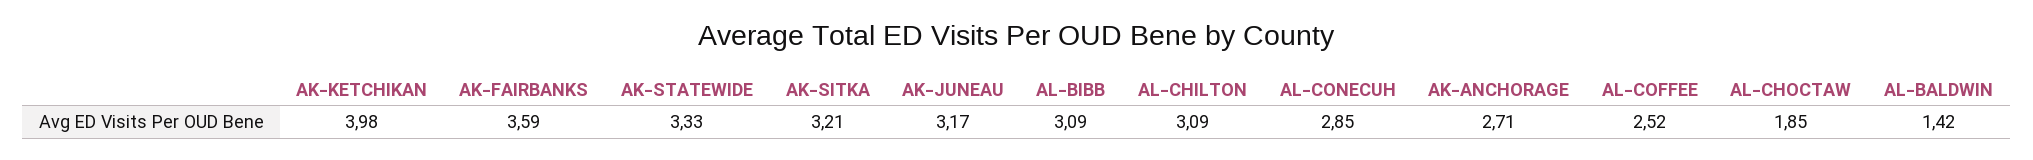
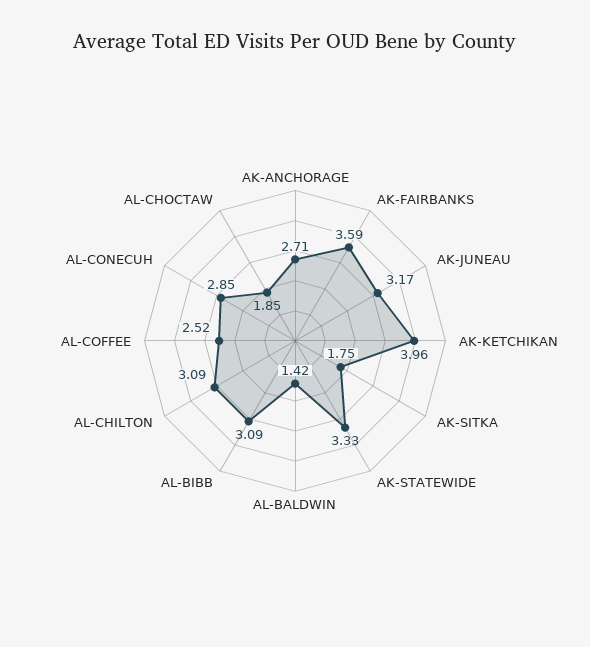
  {
-   "AK-KETCHIKAN": 3.98,
+   "AK-KETCHIKAN": 3.96,
    "AK-FAIRBANKS": 3.59,
    "AK-STATEWIDE": 3.33,
-   "AK-SITKA": 3.21,
+   "AK-SITKA": 1.75,
    "AK-JUNEAU": 3.17,
    "AL-BIBB": 3.09,
    "AL-CHILTON": 3.09,
    "AL-CONECUH": 2.85,
    "AK-ANCHORAGE": 2.71,
    "AL-COFFEE": 2.52,
    "AL-CHOCTAW": 1.85,
    "AL-BALDWIN": 1.42
  }

